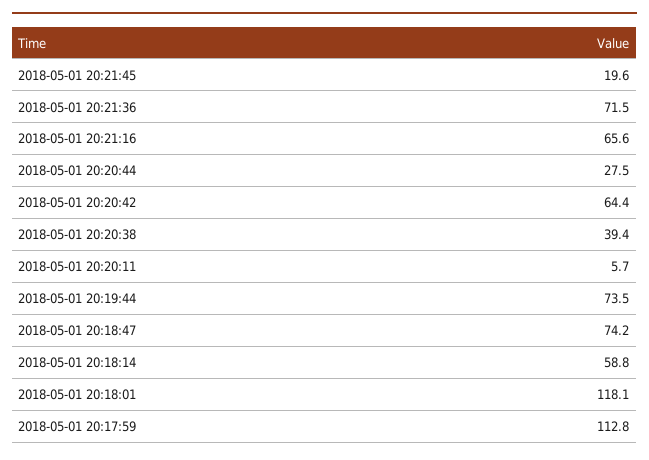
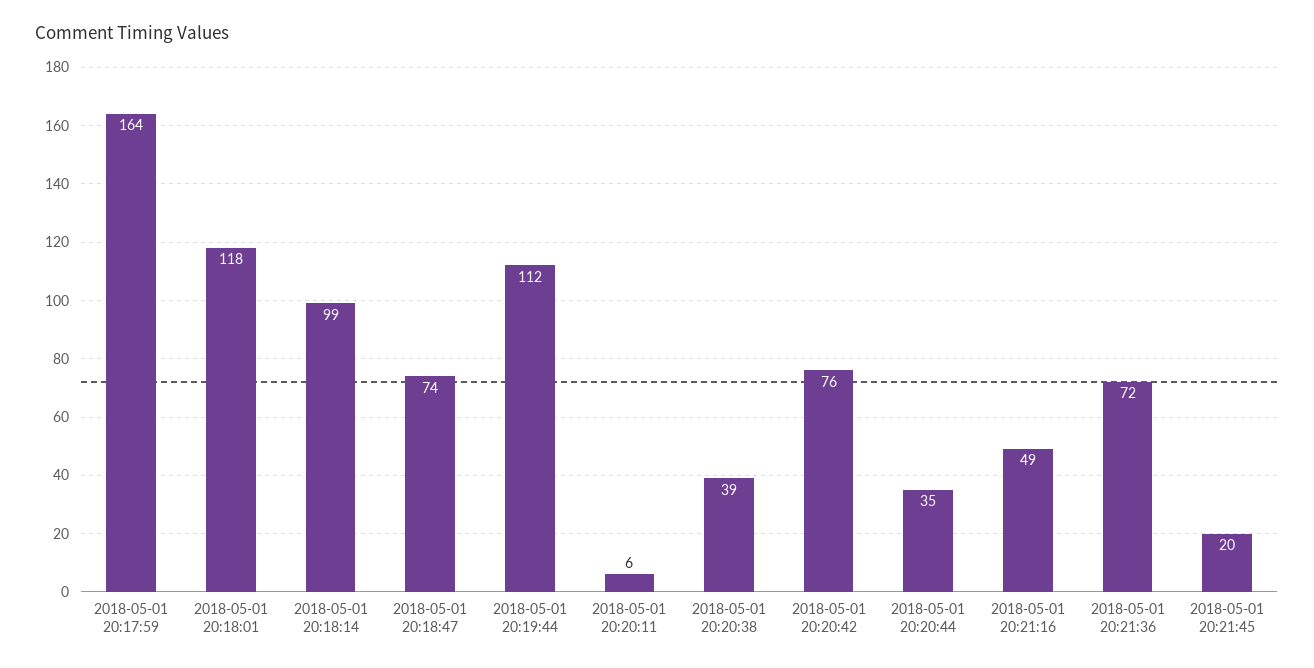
  {
    "2018-05-01 20:21:45": 19.6,
    "2018-05-01 20:21:36": 71.5,
-   "2018-05-01 20:21:16": 65.6,
+   "2018-05-01 20:21:16": 49,
-   "2018-05-01 20:20:44": 27.5,
+   "2018-05-01 20:20:44": 35,
-   "2018-05-01 20:20:42": 64.4,
+   "2018-05-01 20:20:42": 76,
    "2018-05-01 20:20:38": 39.4,
    "2018-05-01 20:20:11": 5.7,
-   "2018-05-01 20:19:44": 73.5,
+   "2018-05-01 20:19:44": 112,
    "2018-05-01 20:18:47": 74.2,
-   "2018-05-01 20:18:14": 58.8,
+   "2018-05-01 20:18:14": 99,
    "2018-05-01 20:18:01": 118.1,
-   "2018-05-01 20:17:59": 112.8
+   "2018-05-01 20:17:59": 164
  }

